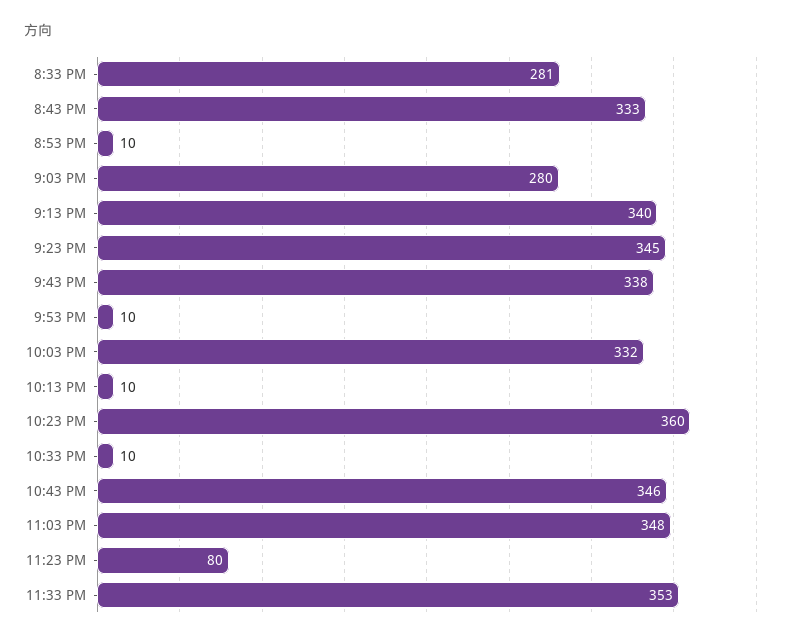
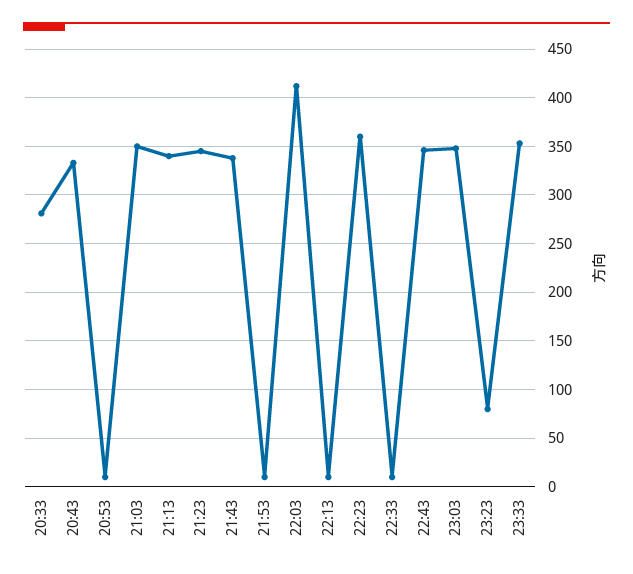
  {
    "8:33 PM": 281,
    "8:43 PM": 333,
    "8:53 PM": 10,
-   "9:03 PM": 280,
+   "9:03 PM": 350,
    "9:13 PM": 340,
    "9:23 PM": 345,
    "9:43 PM": 338,
    "9:53 PM": 10,
-   "10:03 PM": 332,
+   "10:03 PM": 410,
    "10:13 PM": 10,
    "10:23 PM": 360,
    "10:33 PM": 10,
    "10:43 PM": 346,
    "11:03 PM": 348,
    "11:23 PM": 80,
    "11:33 PM": 353
  }

